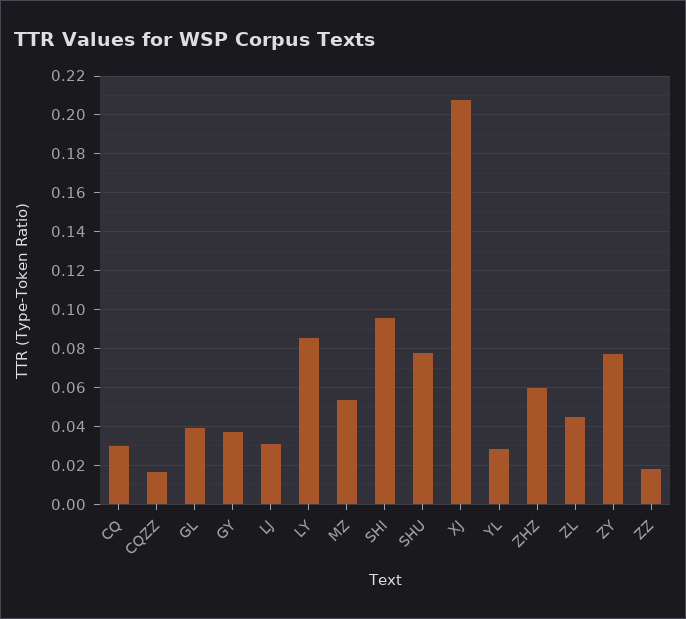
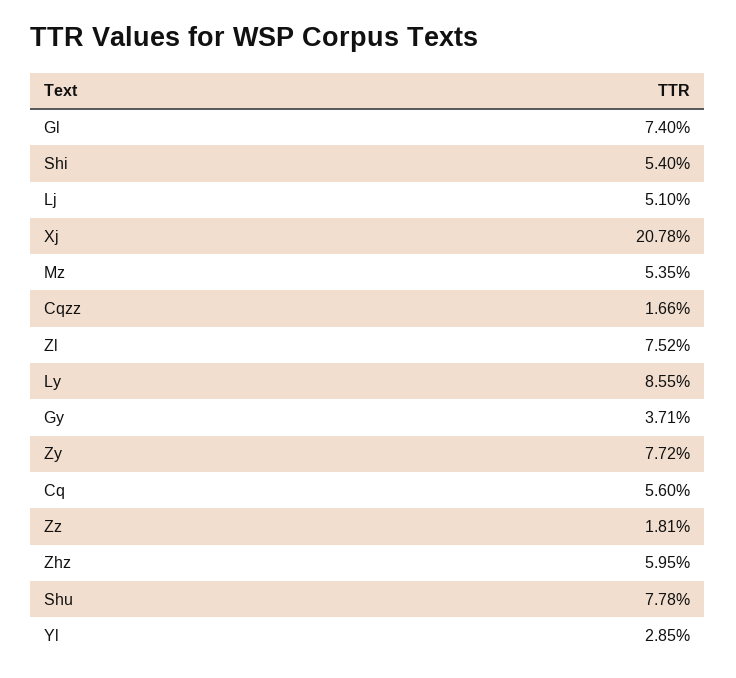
  {
-   "CQ": 0.03,
+   "CQ": 0.056,
    "CQZZ": 0.0166,
-   "GL": 0.04,
+   "GL": 0.074,
    "GY": 0.0371,
-   "LJ": 0.03,
+   "LJ": 0.051,
    "LY": 0.0855,
    "MZ": 0.0535,
-   "SHI": 0.095,
+   "SHI": 0.054,
    "SHU": 0.0778,
    "XJ": 0.2078,
    "YL": 0.0285,
    "ZHZ": 0.0595,
-   "ZL": 0.045,
+   "ZL": 0.0752,
    "ZY": 0.0772,
    "ZZ": 0.0181
  }

